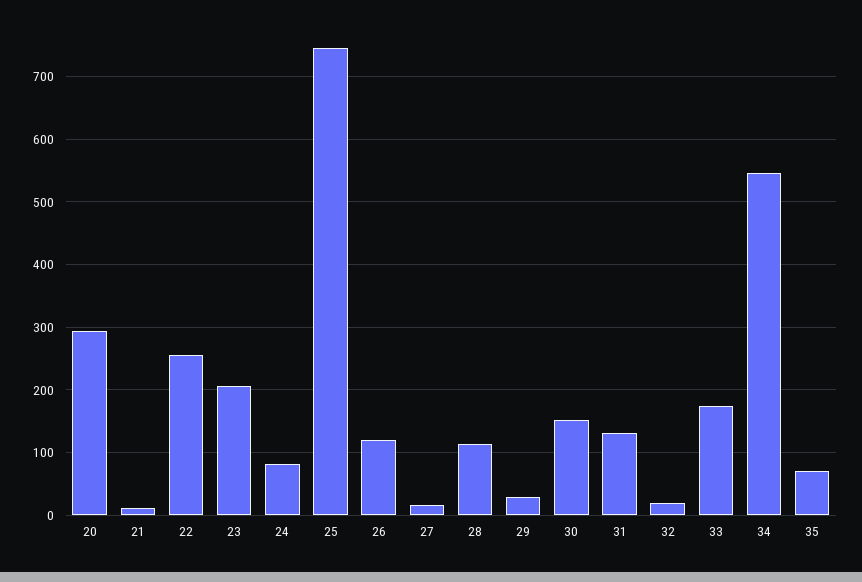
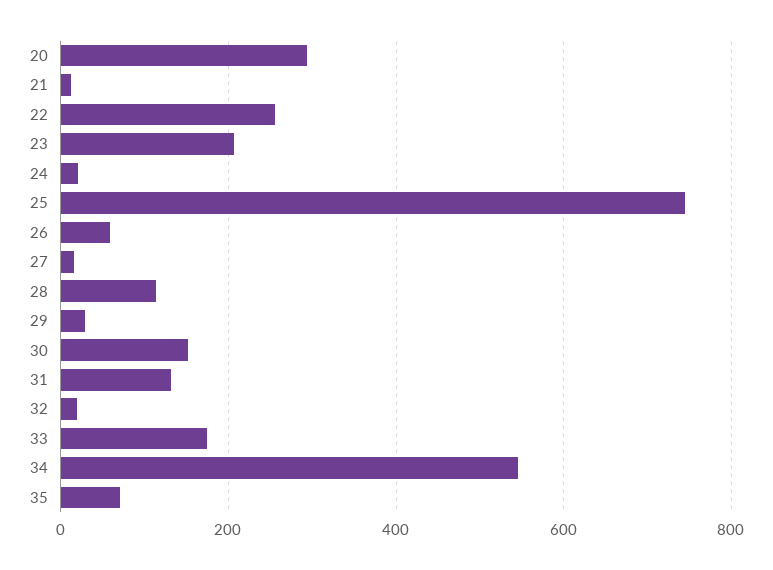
  {
    "20": 290,
    "21": 10,
    "22": 260,
    "23": 210,
-   "24": 80,
+   "24": 20,
    "25": 750,
-   "26": 120,
+   "26": 60,
    "27": 20,
    "28": 110,
    "29": 30,
    "30": 150,
    "31": 130,
    "32": 20,
    "33": 170,
    "34": 550,
    "35": 70
  }

